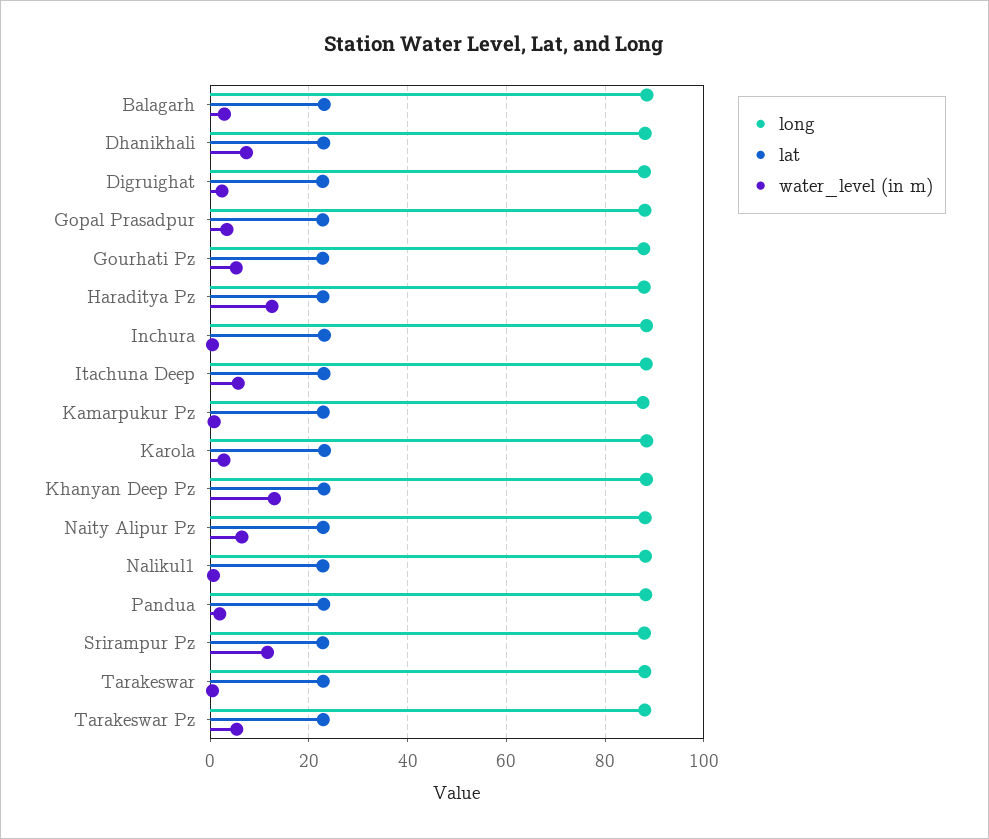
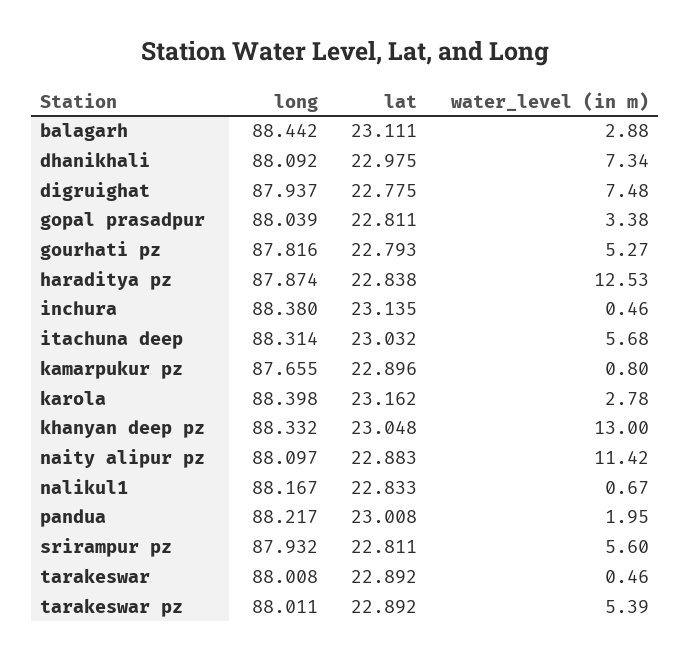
  {
    "long": {
      "Balagarh": 88.442,
      "Dhanikhali": 88.092,
      "Digruighat": 87.937,
      "Gopal Prasadpur": 88.039,
      "Gourhati Pz": 87.816,
      "Haraditya Pz": 87.874,
      "Inchura": 88.38,
      "Itachuna Deep": 88.314,
      "Kamarpukur Pz": 87.655,
      "Karola": 88.398,
      "Khanyan Deep Pz": 88.332,
      "Naity Alipur Pz": 88.097,
      "Nalikul1": 88.167,
      "Pandua": 88.217,
      "Srirampur Pz": 87.932,
      "Tarakeswar": 88.008,
      "Tarakeswar Pz": 88.011
    },
    "lat": {
      "Balagarh": 23.111,
      "Dhanikhali": 22.975,
      "Digruighat": 22.775,
      "Gopal Prasadpur": 22.811,
      "Gourhati Pz": 22.793,
      "Haraditya Pz": 22.838,
      "Inchura": 23.135,
      "Itachuna Deep": 23.032,
      "Kamarpukur Pz": 22.896,
      "Karola": 23.162,
      "Khanyan Deep Pz": 23.048,
      "Naity Alipur Pz": 22.883,
      "Nalikul1": 22.833,
      "Pandua": 23.008,
      "Srirampur Pz": 22.811,
      "Tarakeswar": 22.892,
      "Tarakeswar Pz": 22.892
    },
    "water_level (in m)": {
      "Balagarh": 2.88,
      "Dhanikhali": 7.34,
-     "Digruighat": 2,
+     "Digruighat": 7.48,
      "Gopal Prasadpur": 3.38,
      "Gourhati Pz": 5.27,
      "Haraditya Pz": 12.53,
      "Inchura": 0.46,
      "Itachuna Deep": 5.68,
      "Kamarpukur Pz": 0.8,
      "Karola": 2.78,
      "Khanyan Deep Pz": 13,
-     "Naity Alipur Pz": 6,
+     "Naity Alipur Pz": 11.42,
      "Nalikul1": 0.67,
      "Pandua": 1.95,
-     "Srirampur Pz": 12,
+     "Srirampur Pz": 5.6,
      "Tarakeswar": 0.46,
      "Tarakeswar Pz": 5.39
    }
  }

